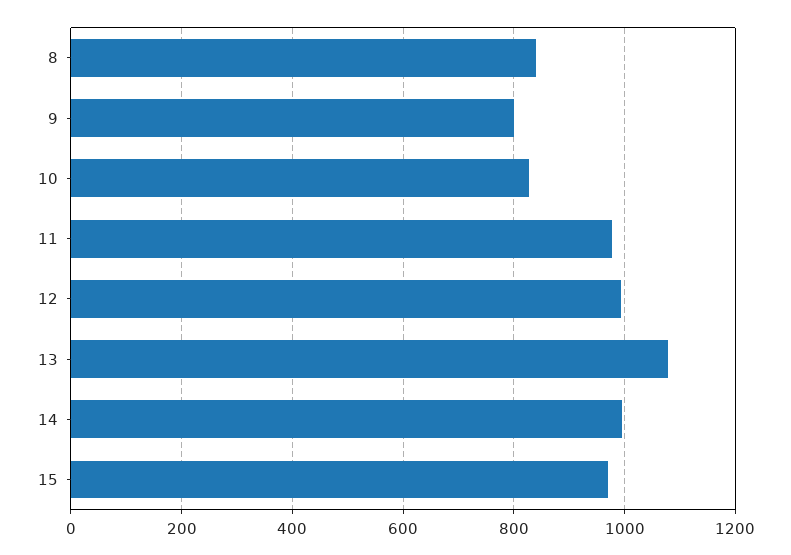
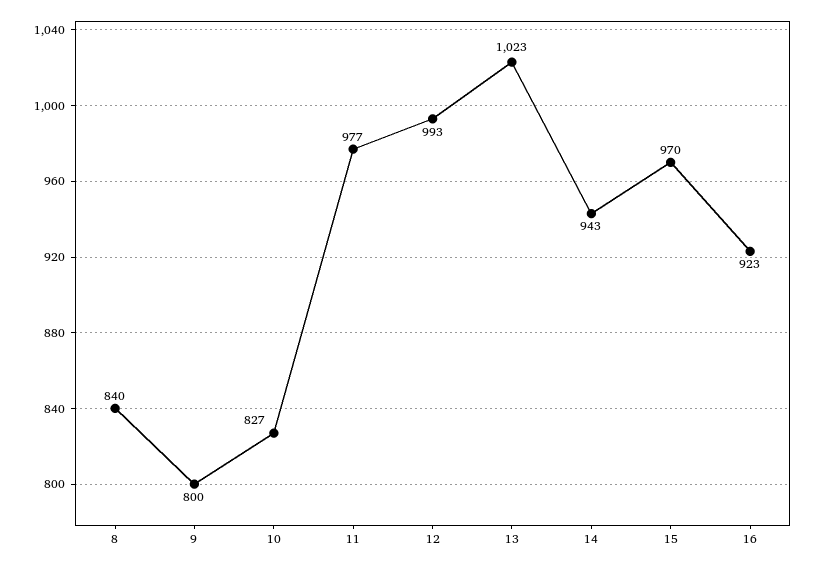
  {
    "8": 840,
    "9": 800,
    "10": 827,
    "11": 977,
    "12": 993,
-   "13": 1080,
+   "13": 1023,
-   "14": 1000,
+   "14": 943,
-   "15": 970
+   "15": 970,
+   "16": 923
  }

